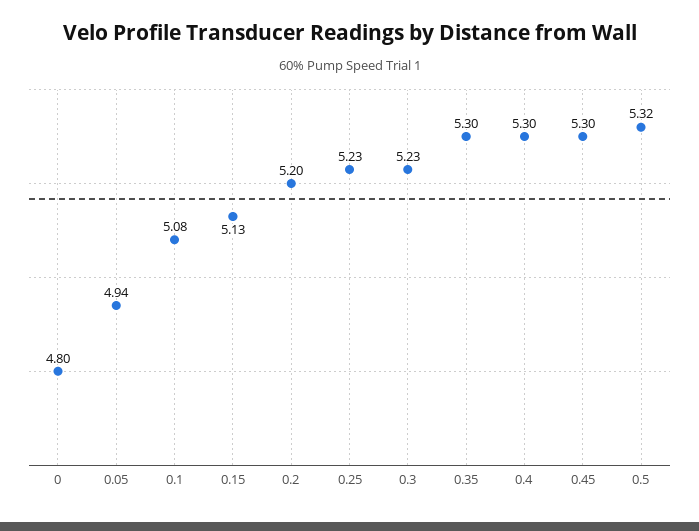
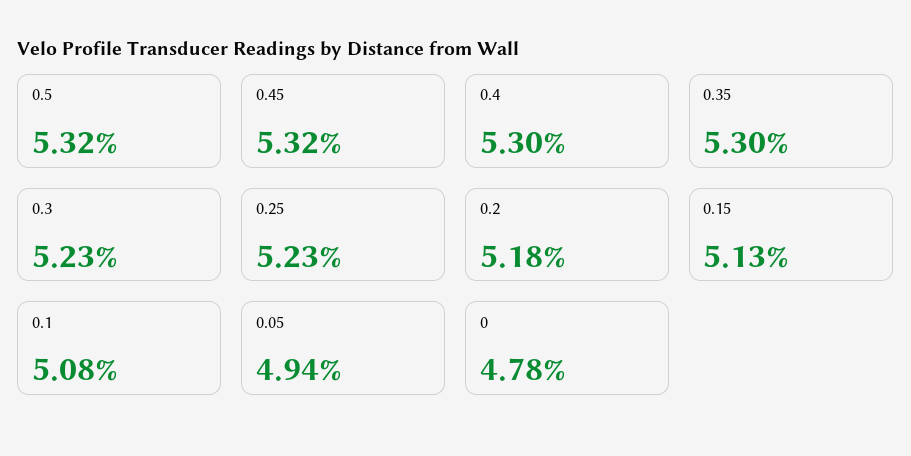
  {
-   "0": 4.8,
+   "0": 4.78,
    "0.05": 4.94,
    "0.1": 5.08,
    "0.15": 5.13,
-   "0.2": 5.2,
+   "0.2": 5.18,
    "0.25": 5.23,
    "0.3": 5.23,
    "0.35": 5.3,
    "0.4": 5.3,
-   "0.45": 5.3,
+   "0.45": 5.32,
    "0.5": 5.32
  }

